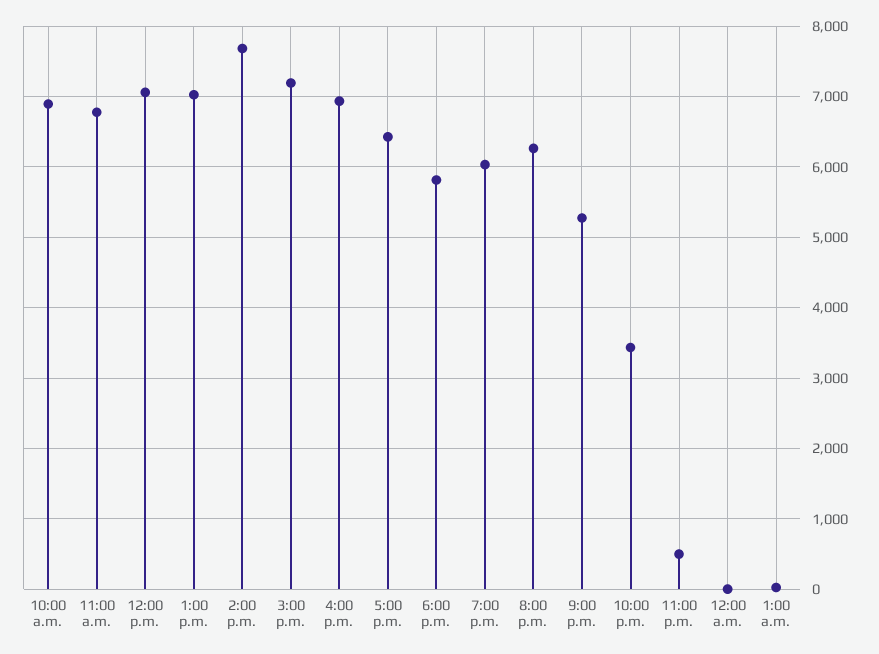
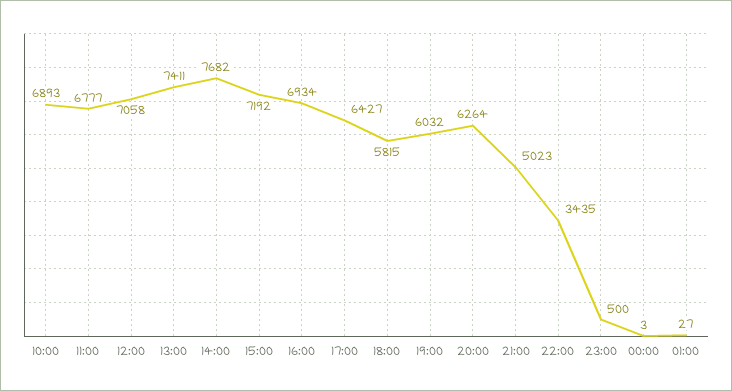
  {
    "10:00 a.m.": 6893,
    "11:00 a.m.": 6777,
    "12:00 p.m.": 7058,
-   "1:00 p.m.": 7000,
+   "1:00 p.m.": 7411,
    "2:00 p.m.": 7682,
    "3:00 p.m.": 7192,
    "4:00 p.m.": 6934,
    "5:00 p.m.": 6427,
    "6:00 p.m.": 5815,
    "7:00 p.m.": 6032,
    "8:00 p.m.": 6264,
-   "9:00 p.m.": 5300,
+   "9:00 p.m.": 5023,
    "10:00 p.m.": 3435,
    "11:00 p.m.": 500,
    "12:00 a.m.": 3,
    "1:00 a.m.": 27
  }

